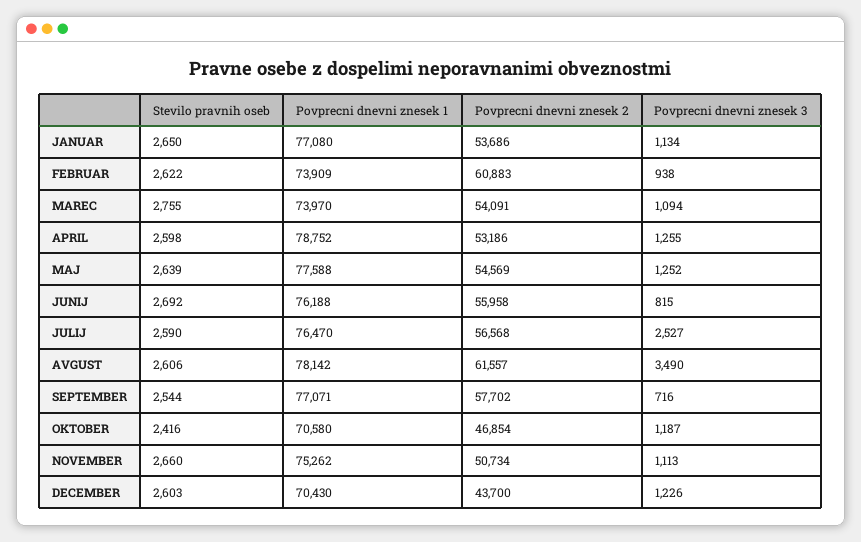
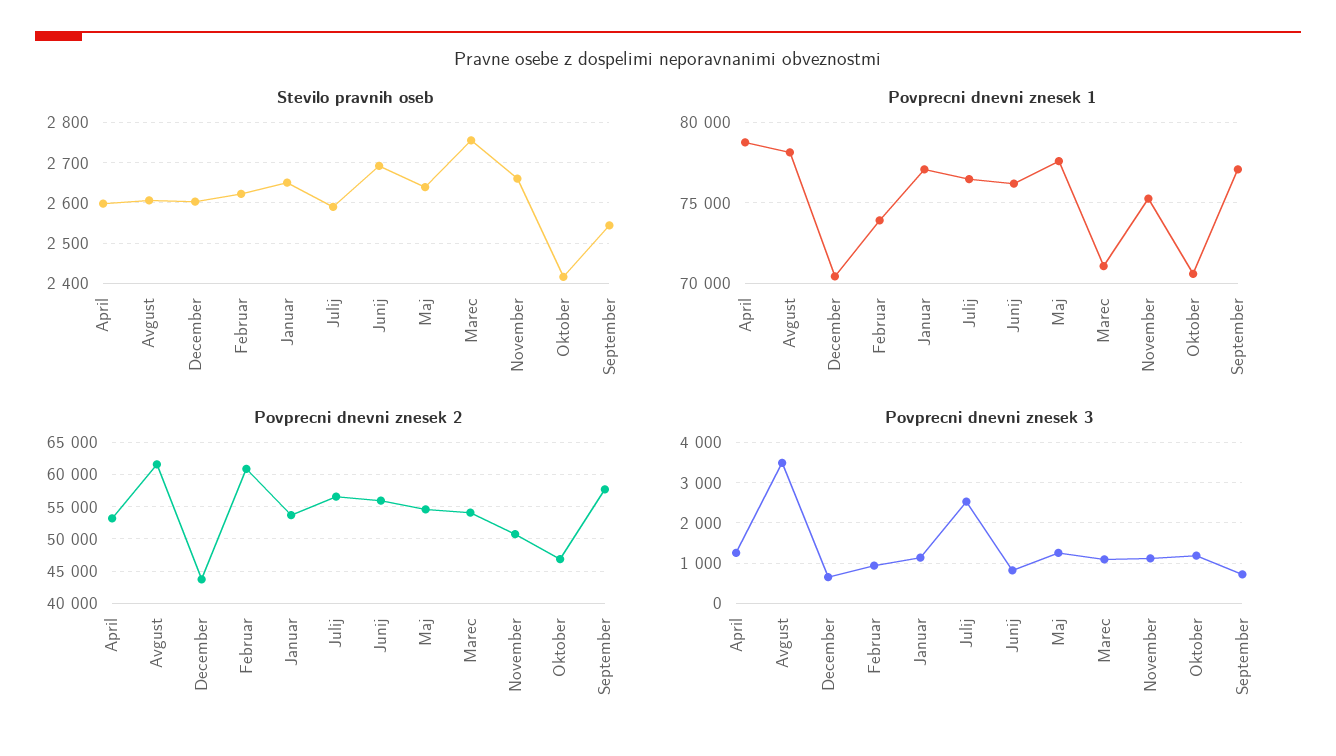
  {
    "Stevilo pravnih oseb": {
      "JANUAR": 2650,
      "FEBRUAR": 2622,
      "MAREC": 2755,
      "APRIL": 2598,
      "MAJ": 2639,
      "JUNIJ": 2692,
      "JULIJ": 2590,
      "AVGUST": 2606,
      "SEPTEMBER": 2544,
      "OKTOBER": 2416,
      "NOVEMBER": 2660,
      "DECEMBER": 2603
    },
    "Povprecni dnevni znesek 1": {
      "JANUAR": 77080,
      "FEBRUAR": 73909,
-     "MAREC": 73970,
+     "MAREC": 71000,
      "APRIL": 78752,
      "MAJ": 77588,
      "JUNIJ": 76188,
      "JULIJ": 76470,
      "AVGUST": 78142,
      "SEPTEMBER": 77071,
      "OKTOBER": 70580,
      "NOVEMBER": 75262,
      "DECEMBER": 70430
    },
    "Povprecni dnevni znesek 2": {
      "JANUAR": 53686,
      "FEBRUAR": 60883,
      "MAREC": 54091,
      "APRIL": 53186,
      "MAJ": 54569,
      "JUNIJ": 55958,
      "JULIJ": 56568,
      "AVGUST": 61557,
      "SEPTEMBER": 57702,
      "OKTOBER": 46854,
      "NOVEMBER": 50734,
      "DECEMBER": 43700
    },
    "Povprecni dnevni znesek 3": {
      "JANUAR": 1134,
      "FEBRUAR": 938,
      "MAREC": 1094,
      "APRIL": 1255,
      "MAJ": 1252,
      "JUNIJ": 815,
      "JULIJ": 2527,
      "AVGUST": 3490,
      "SEPTEMBER": 716,
      "OKTOBER": 1187,
      "NOVEMBER": 1113,
-     "DECEMBER": 1226
+     "DECEMBER": 600
    }
  }

